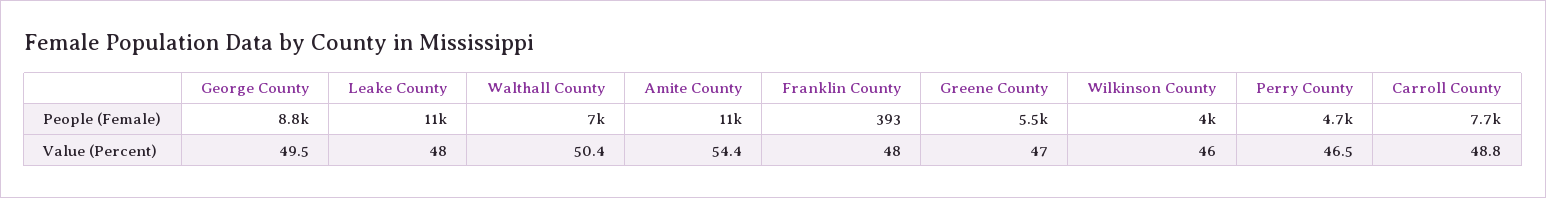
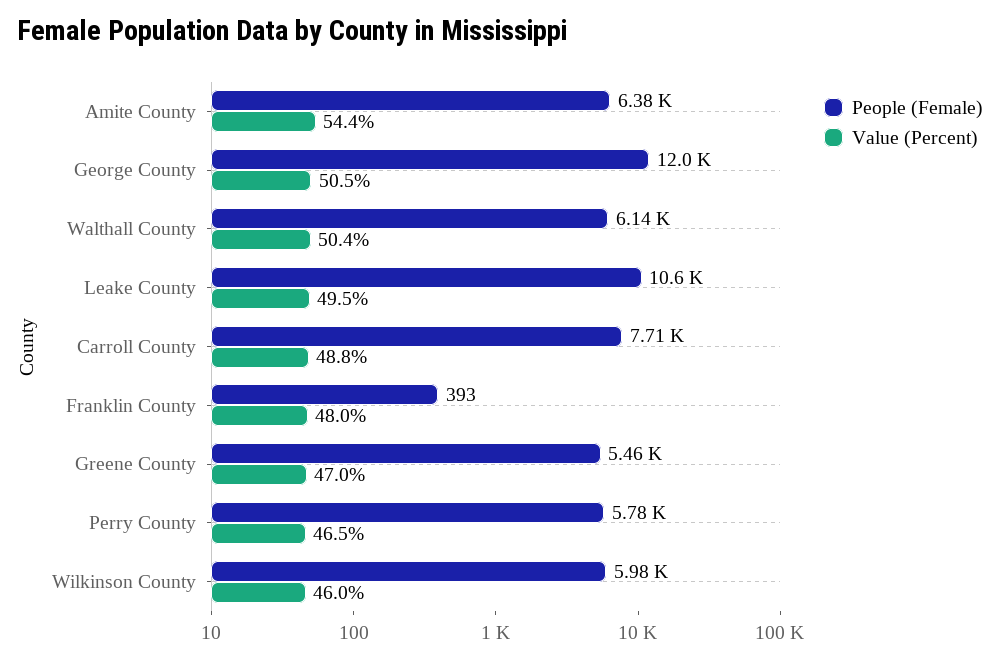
  {
    "People (Female)": {
-     "George County": 8800,
+     "George County": 12000,
      "Leake County": 10600,
-     "Walthall County": 7000,
+     "Walthall County": 6140,
-     "Amite County": 11000,
+     "Amite County": 6380,
      "Franklin County": 393,
      "Greene County": 5460,
-     "Wilkinson County": 4000,
+     "Wilkinson County": 5980,
-     "Perry County": 4700,
+     "Perry County": 5780,
      "Carroll County": 7710
    },
    "Value (Percent)": {
-     "George County": 49.5,
+     "George County": 50.5,
-     "Leake County": 48,
+     "Leake County": 49.5,
      "Walthall County": 50.4,
      "Amite County": 54.4,
      "Franklin County": 48,
      "Greene County": 47,
      "Wilkinson County": 46,
      "Perry County": 46.5,
      "Carroll County": 48.8
    }
  }

